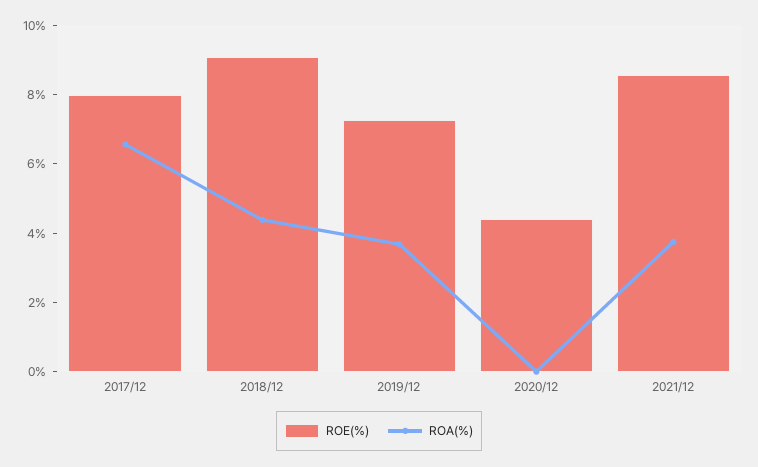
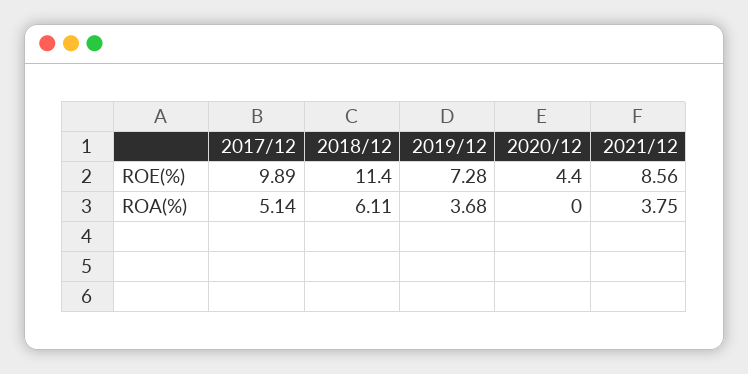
  {
    "ROE(%)": {
-     "2017/12": 8,
+     "2017/12": 9.89,
-     "2018/12": 9,
+     "2018/12": 11.4,
      "2019/12": 7.28,
      "2020/12": 4.4,
      "2021/12": 8.56
    },
    "ROA(%)": {
-     "2017/12": 6.5,
+     "2017/12": 5.14,
-     "2018/12": 4.5,
+     "2018/12": 6.11,
      "2019/12": 3.68,
      "2020/12": 0,
      "2021/12": 3.75
    }
  }

